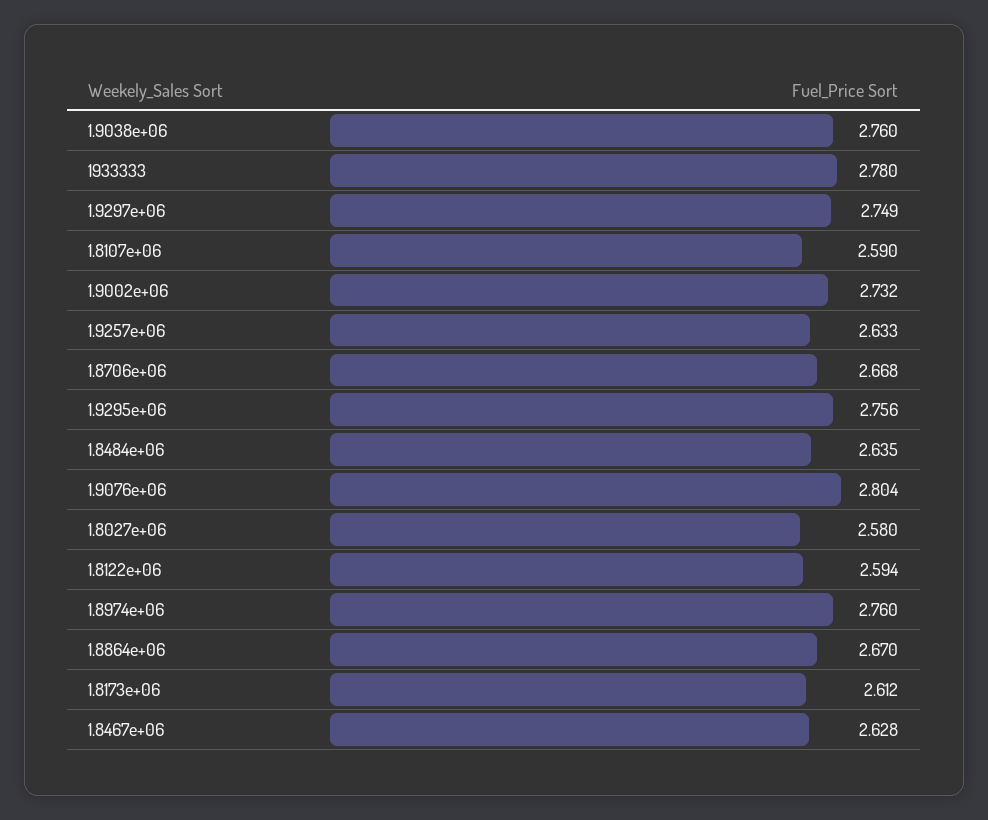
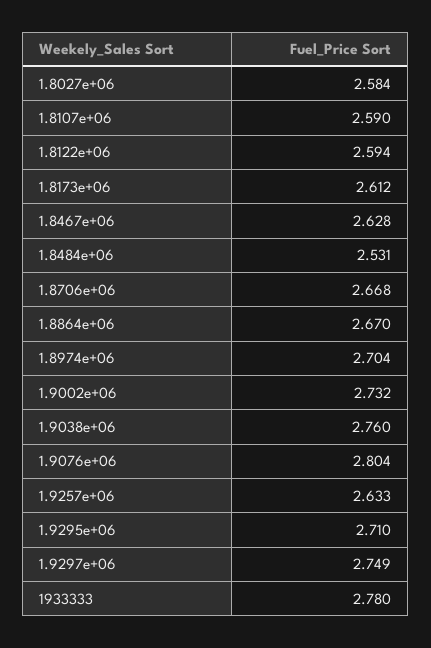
  {
    "1.9038e+06": 2.76,
    "1933333": 2.78,
    "1.9297e+06": 2.749,
    "1.8107e+06": 2.59,
    "1.9002e+06": 2.732,
    "1.9257e+06": 2.633,
    "1.8706e+06": 2.668,
-   "1.9295e+06": 2.756,
+   "1.9295e+06": 2.71,
-   "1.8484e+06": 2.635,
+   "1.8484e+06": 2.531,
    "1.9076e+06": 2.804,
-   "1.8027e+06": 2.58,
+   "1.8027e+06": 2.584,
    "1.8122e+06": 2.594,
-   "1.8974e+06": 2.76,
+   "1.8974e+06": 2.704,
    "1.8864e+06": 2.67,
    "1.8173e+06": 2.612,
    "1.8467e+06": 2.628
  }

